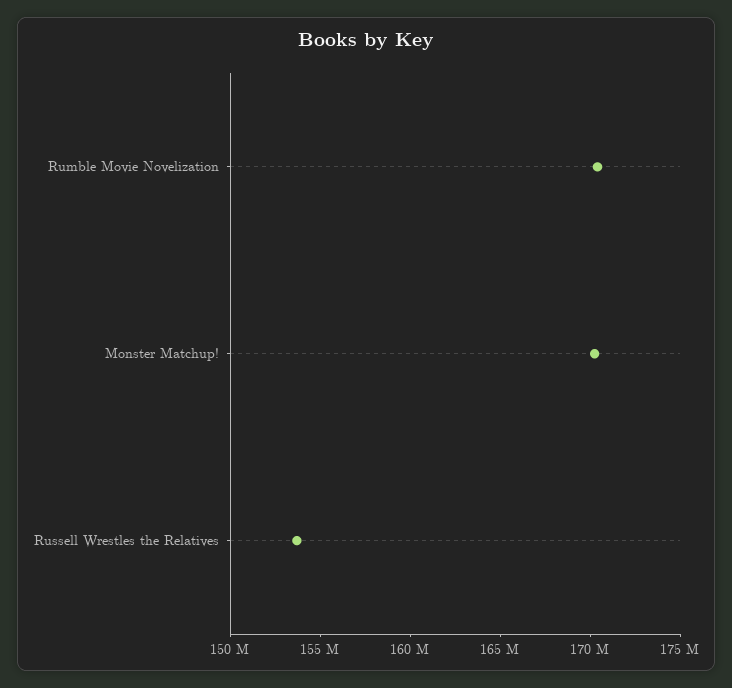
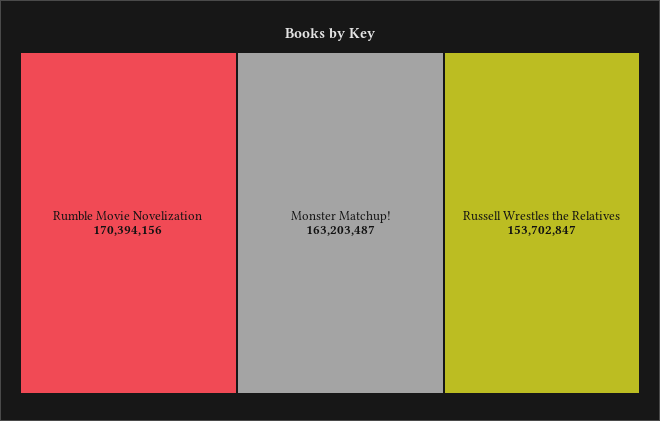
  {
    "Rumble Movie Novelization": 170394156,
-   "Monster Matchup!": 170000000,
+   "Monster Matchup!": 163203487,
    "Russell Wrestles the Relatives": 153702847
  }

